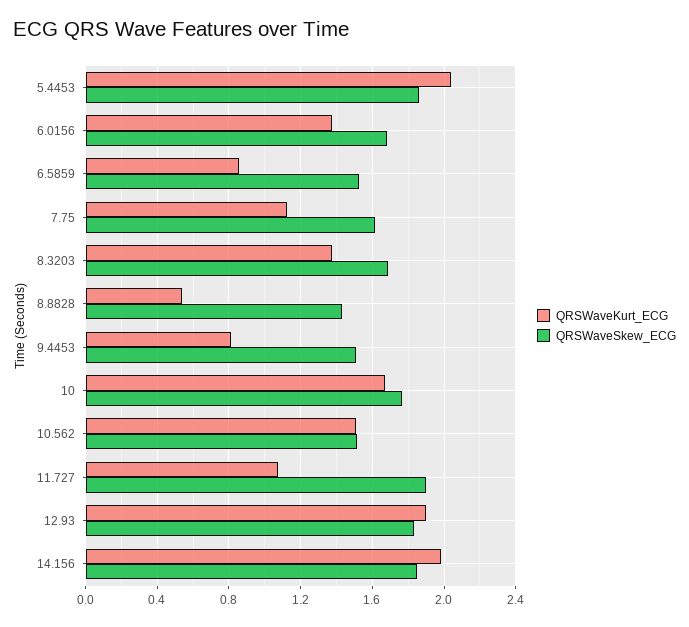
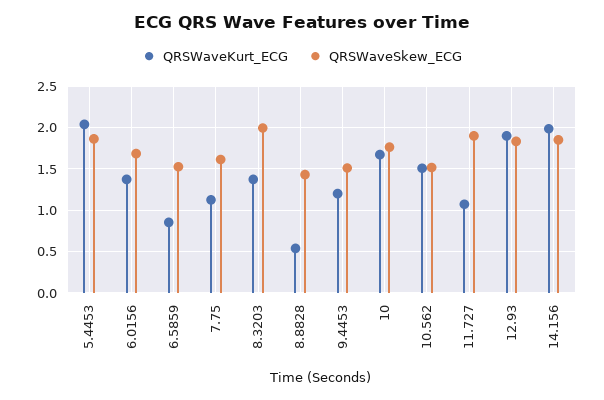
  {
    "QRSWaveKurt_ECG": {
      "5.4453": 2.05,
      "6.0156": 1.35,
      "6.5859": 0.85,
      "7.75": 1.15,
      "8.3203": 1.35,
      "8.8828": 0.55,
-     "9.4453": 0.8,
+     "9.4453": 1.2,
      "10": 1.65,
      "10.562": 1.5,
      "11.727": 1.05,
      "12.93": 1.9,
      "14.156": 2
    },
    "QRSWaveSkew_ECG": {
      "5.4453": 1.85,
      "6.0156": 1.7,
      "6.5859": 1.55,
      "7.75": 1.6,
-     "8.3203": 1.7,
+     "8.3203": 2,
      "8.8828": 1.45,
      "9.4453": 1.5,
      "10": 1.75,
      "10.562": 1.5,
      "11.727": 1.9,
      "12.93": 1.85,
      "14.156": 1.85
    }
  }

